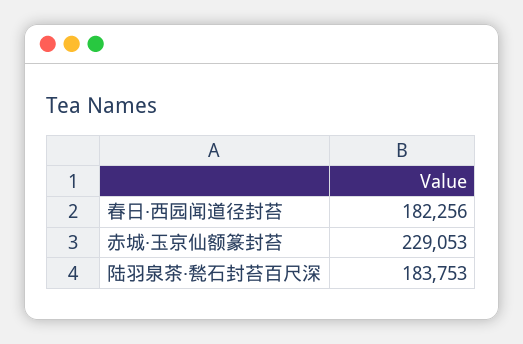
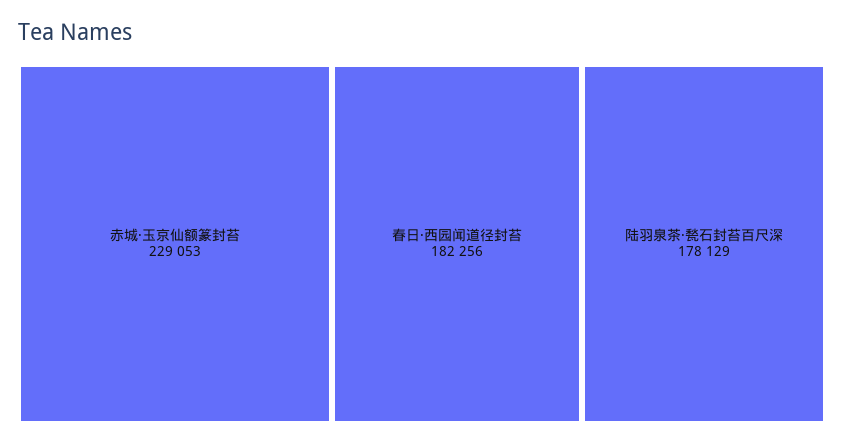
  {
    "春日·西园闻道径封苔": 182256,
    "赤城·玉京仙额篆封苔": 229053,
-   "陆羽泉茶·甃石封苔百尺深": 183753
+   "陆羽泉茶·甃石封苔百尺深": 178129
  }

